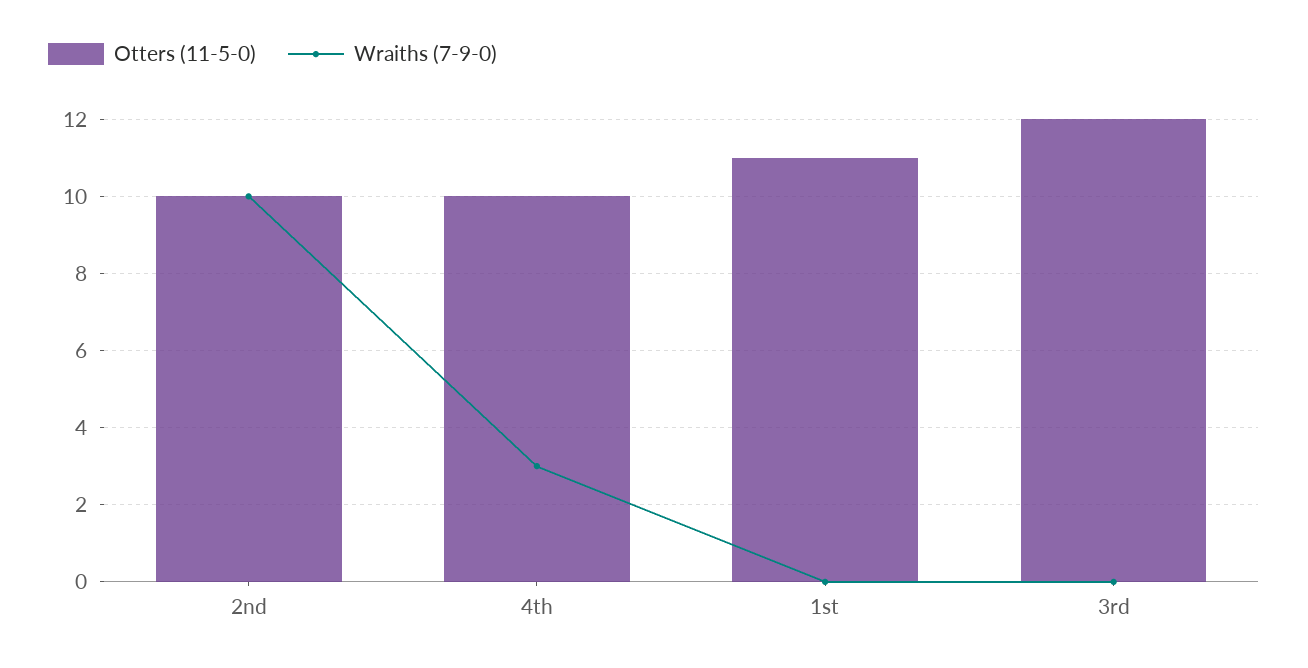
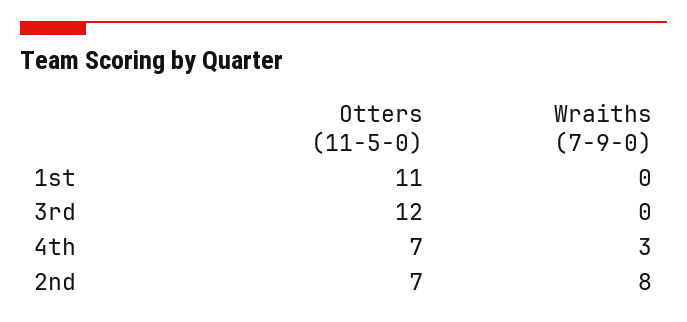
  {
    "Otters (11-5-0)": {
-     "2nd": 10,
+     "2nd": 7,
-     "4th": 10,
+     "4th": 7,
      "1st": 11,
      "3rd": 12
    },
    "Wraiths (7-9-0)": {
-     "2nd": 10,
+     "2nd": 8,
      "4th": 3,
      "1st": 0,
      "3rd": 0
    }
  }

